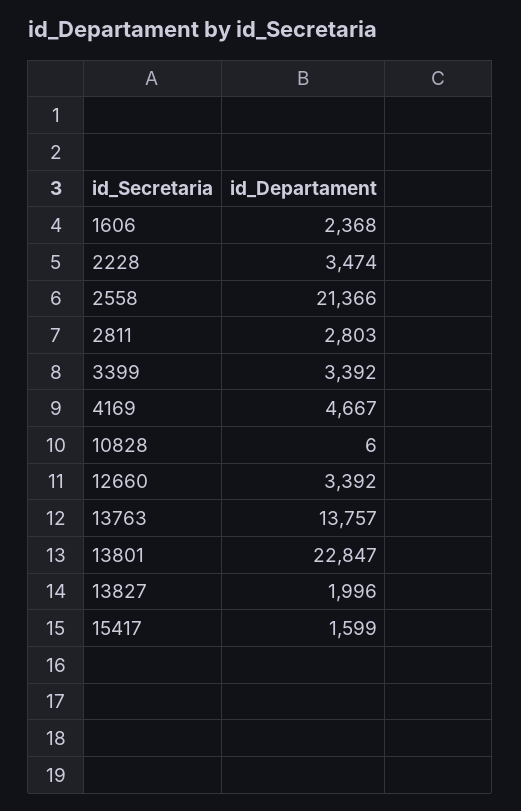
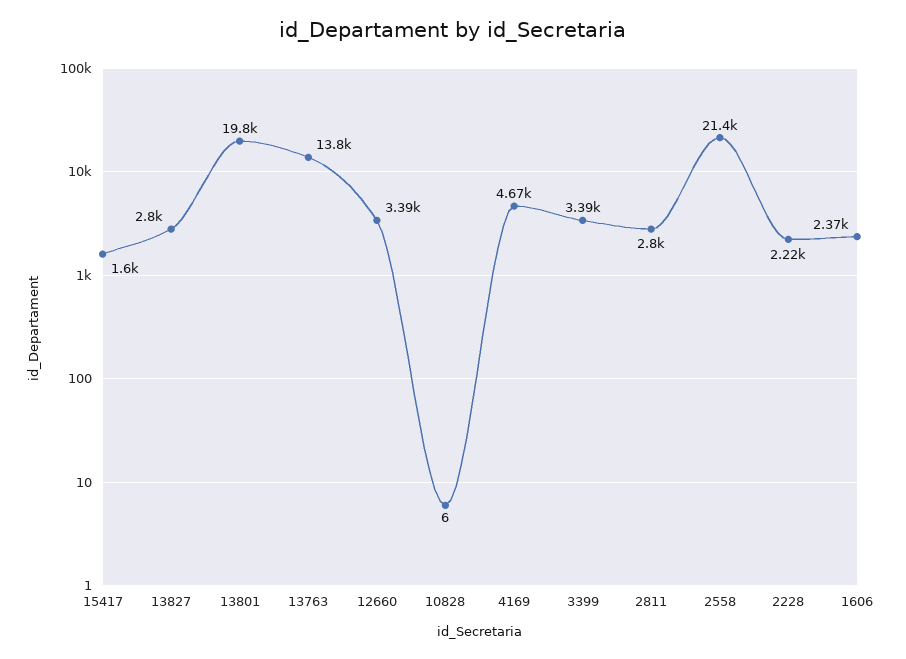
  {
    "1606": 2368,
-   "2228": 3474,
+   "2228": 2220,
    "2558": 21366,
    "2811": 2803,
    "3399": 3392,
    "4169": 4667,
    "10828": 6,
    "12660": 3392,
    "13763": 13757,
-   "13801": 22847,
+   "13801": 19800,
-   "13827": 1996,
+   "13827": 2800,
    "15417": 1599
  }

